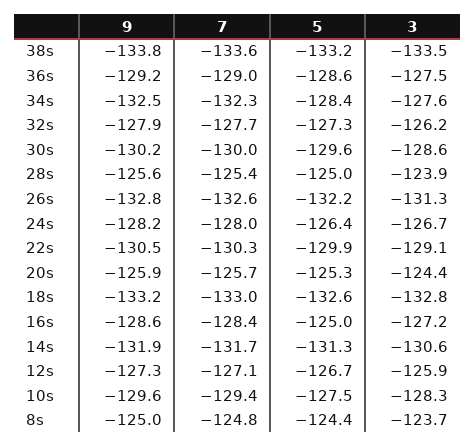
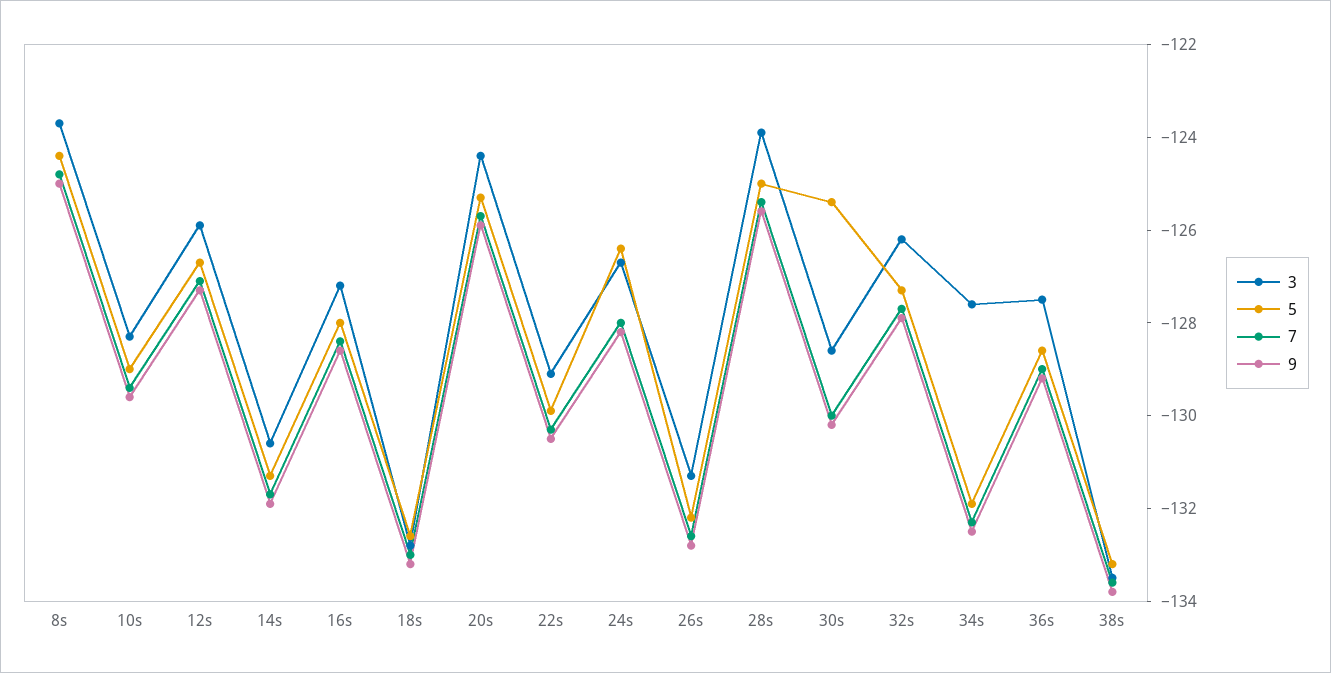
  {
    "9": {
      "38s": -133.8,
      "36s": -129.2,
      "34s": -132.5,
      "32s": -127.9,
      "30s": -130.2,
      "28s": -125.6,
      "26s": -132.8,
      "24s": -128.2,
      "22s": -130.5,
      "20s": -125.9,
      "18s": -133.2,
      "16s": -128.6,
      "14s": -131.9,
      "12s": -127.3,
      "10s": -129.6,
      "8s": -125
    },
    "7": {
      "38s": -133.6,
      "36s": -129,
      "34s": -132.3,
      "32s": -127.7,
      "30s": -130,
      "28s": -125.4,
      "26s": -132.6,
      "24s": -128,
      "22s": -130.3,
      "20s": -125.7,
      "18s": -133,
      "16s": -128.4,
      "14s": -131.7,
      "12s": -127.1,
      "10s": -129.4,
      "8s": -124.8
    },
    "5": {
      "38s": -133.2,
      "36s": -128.6,
-     "34s": -128.4,
+     "34s": -132,
      "32s": -127.3,
-     "30s": -129.6,
+     "30s": -125.5,
      "28s": -125,
      "26s": -132.2,
      "24s": -126.4,
      "22s": -129.9,
      "20s": -125.3,
      "18s": -132.6,
-     "16s": -125,
+     "16s": -128,
      "14s": -131.3,
      "12s": -126.7,
-     "10s": -127.5,
+     "10s": -129,
      "8s": -124.4
    },
    "3": {
      "38s": -133.5,
      "36s": -127.5,
      "34s": -127.6,
      "32s": -126.2,
      "30s": -128.6,
      "28s": -123.9,
      "26s": -131.3,
      "24s": -126.7,
      "22s": -129.1,
      "20s": -124.4,
      "18s": -132.8,
      "16s": -127.2,
      "14s": -130.6,
      "12s": -125.9,
      "10s": -128.3,
      "8s": -123.7
    }
  }

